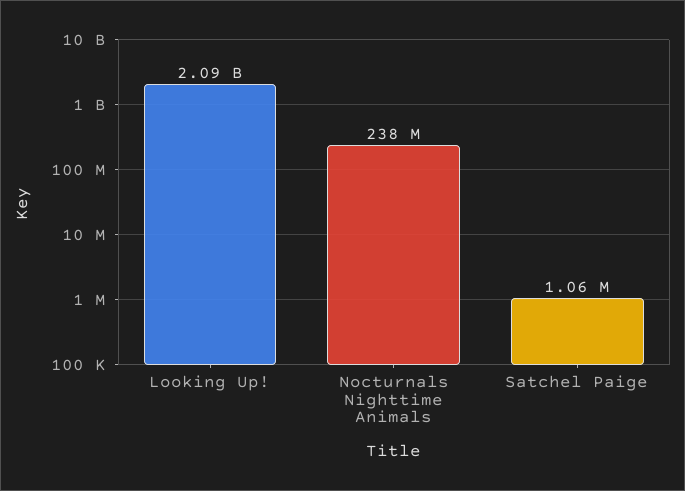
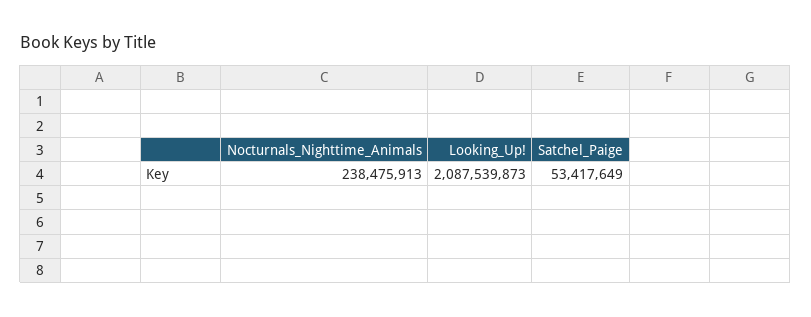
  {
    "Looking Up!": 2087539873,
    "Nocturnals Nighttime Animals": 238475913,
-   "Satchel Paige": 1060000
+   "Satchel Paige": 53417649
  }

